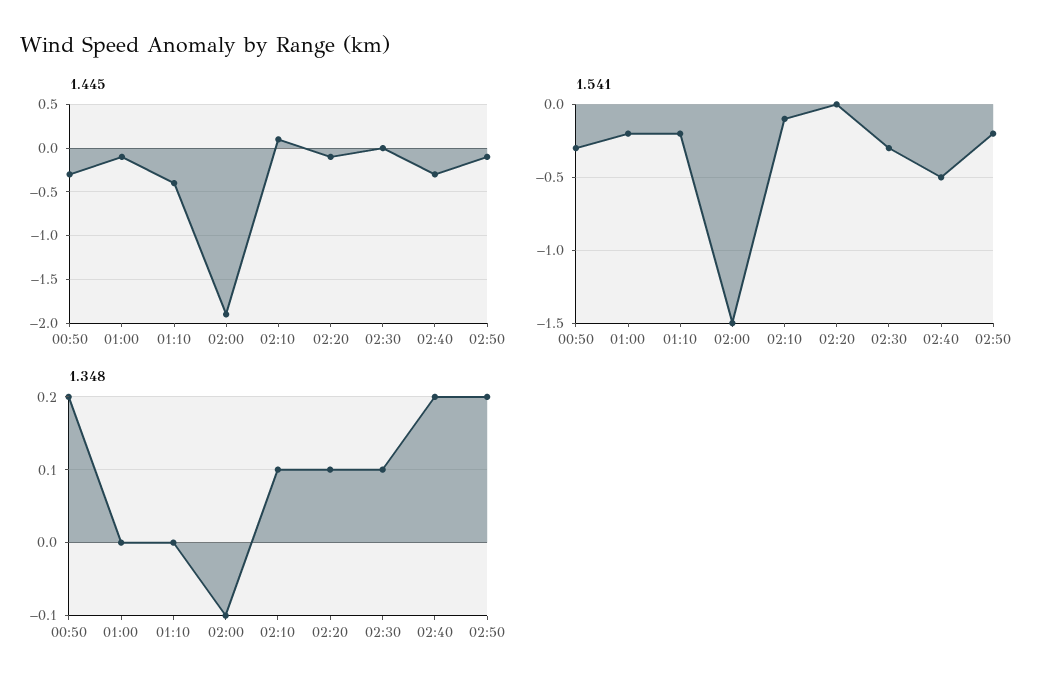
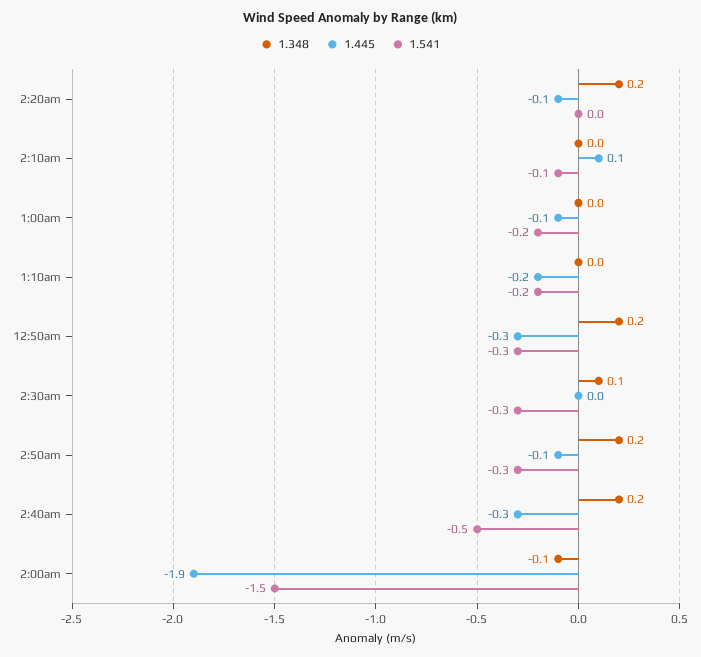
  {
    "1.445": {
      "00:50": -0.3,
      "01:00": -0.1,
-     "01:10": -0.4,
+     "01:10": -0.2,
      "02:00": -1.9,
      "02:10": 0.1,
      "02:20": -0.1,
      "02:30": 0,
      "02:40": -0.3,
      "02:50": -0.1
    },
    "1.541": {
      "00:50": -0.3,
      "01:00": -0.2,
      "01:10": -0.2,
      "02:00": -1.5,
      "02:10": -0.1,
      "02:20": 0,
      "02:30": -0.3,
      "02:40": -0.5,
-     "02:50": -0.2
+     "02:50": -0.3
    },
    "1.348": {
      "00:50": 0.2,
      "01:00": 0,
      "01:10": 0,
      "02:00": -0.1,
-     "02:10": 0.1,
+     "02:10": 0,
-     "02:20": 0.1,
+     "02:20": 0.2,
      "02:30": 0.1,
      "02:40": 0.2,
      "02:50": 0.2
    }
  }

